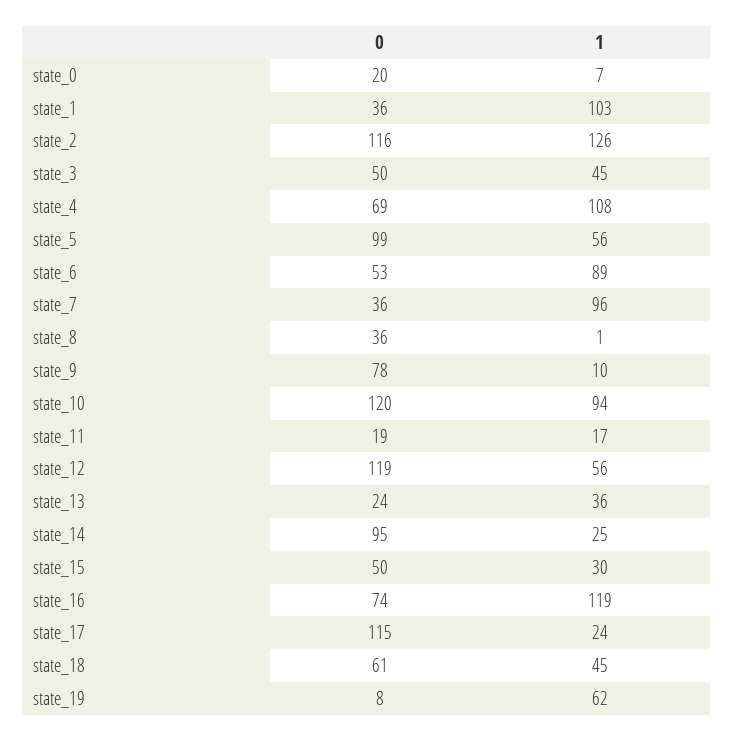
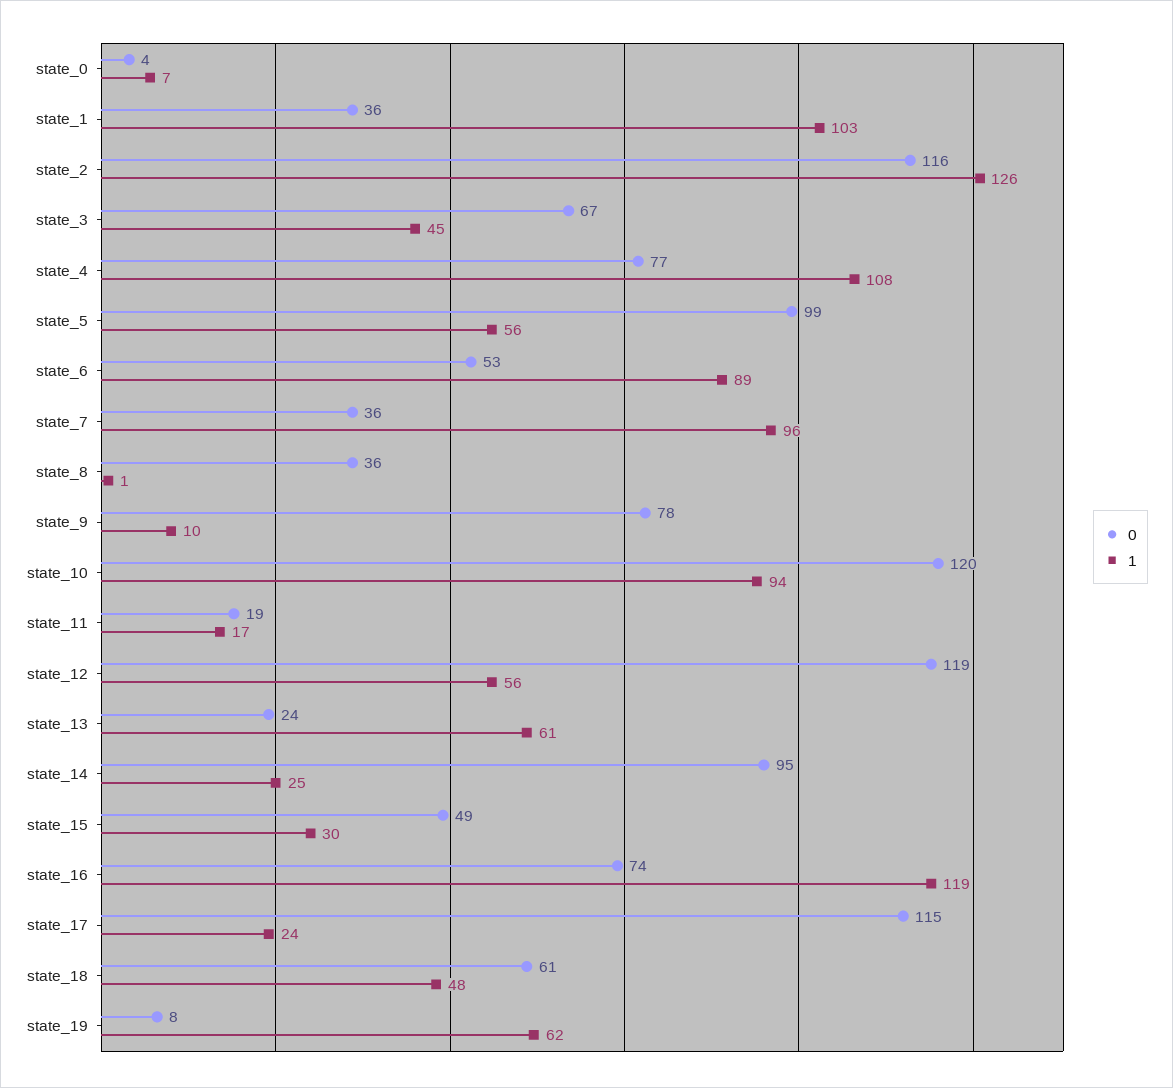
  {
    "0": {
-     "state_0": 20,
+     "state_0": 4,
      "state_1": 36,
      "state_2": 116,
-     "state_3": 50,
+     "state_3": 67,
-     "state_4": 69,
+     "state_4": 77,
      "state_5": 99,
      "state_6": 53,
      "state_7": 36,
      "state_8": 36,
      "state_9": 78,
      "state_10": 120,
      "state_11": 19,
      "state_12": 119,
      "state_13": 24,
      "state_14": 95,
-     "state_15": 50,
+     "state_15": 49,
      "state_16": 74,
      "state_17": 115,
      "state_18": 61,
      "state_19": 8
    },
    "1": {
      "state_0": 7,
      "state_1": 103,
      "state_2": 126,
      "state_3": 45,
      "state_4": 108,
      "state_5": 56,
      "state_6": 89,
      "state_7": 96,
      "state_8": 1,
      "state_9": 10,
      "state_10": 94,
      "state_11": 17,
      "state_12": 56,
-     "state_13": 36,
+     "state_13": 61,
      "state_14": 25,
      "state_15": 30,
      "state_16": 119,
      "state_17": 24,
-     "state_18": 45,
+     "state_18": 48,
      "state_19": 62
    }
  }

